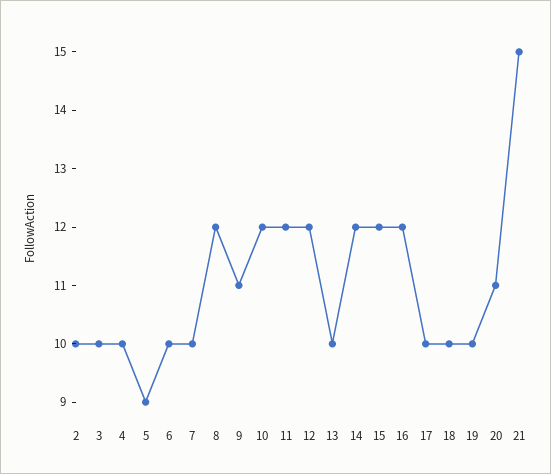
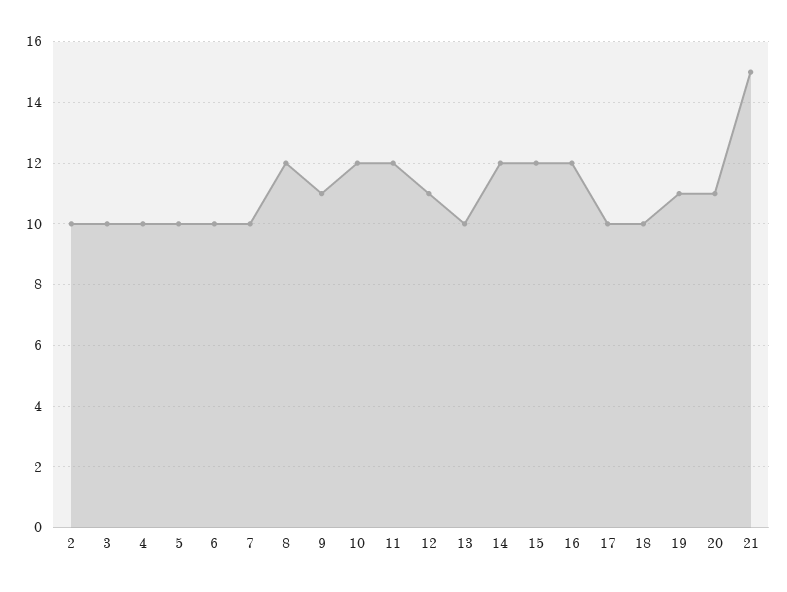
  {
    "2": 10,
    "3": 10,
    "4": 10,
-   "5": 9,
+   "5": 10,
    "6": 10,
    "7": 10,
    "8": 12,
    "9": 11,
    "10": 12,
    "11": 12,
-   "12": 12,
+   "12": 11,
    "13": 10,
    "14": 12,
    "15": 12,
    "16": 12,
    "17": 10,
    "18": 10,
-   "19": 10,
+   "19": 11,
    "20": 11,
    "21": 15
  }

